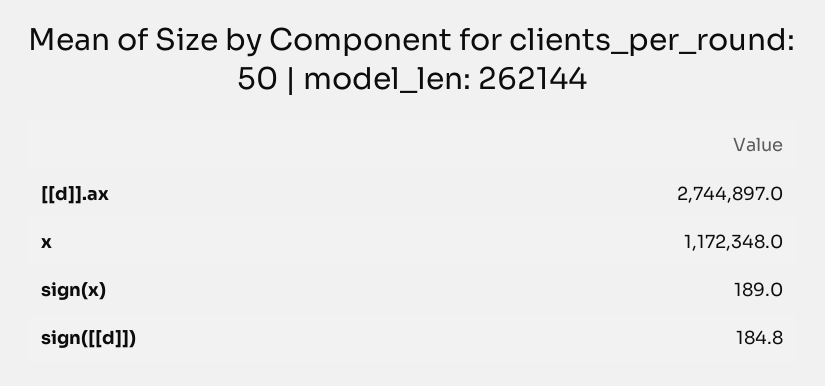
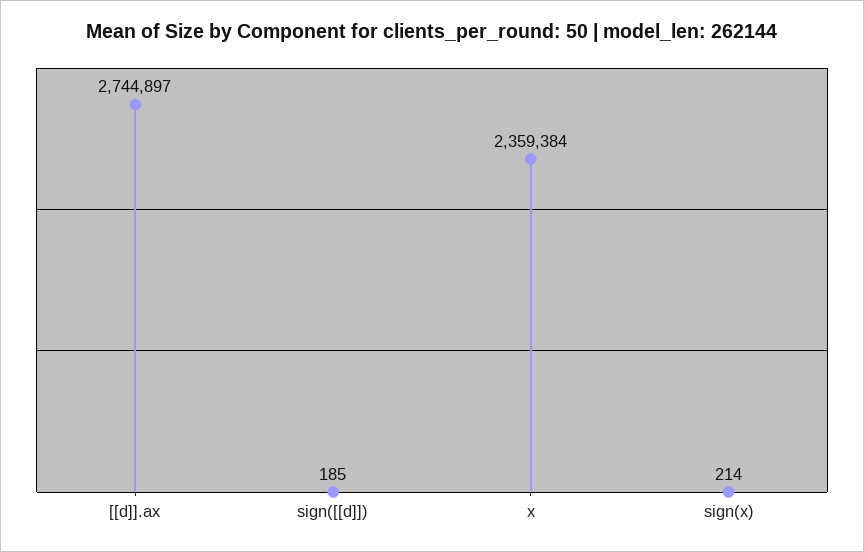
  {
    "[[d]].ax": 2744897,
-   "x": 1172348,
+   "x": 2359384,
-   "sign(x)": 189,
+   "sign(x)": 214,
    "sign([[d]])": 184.8
  }

